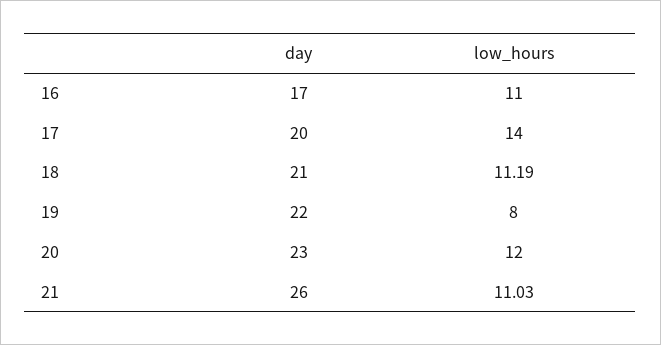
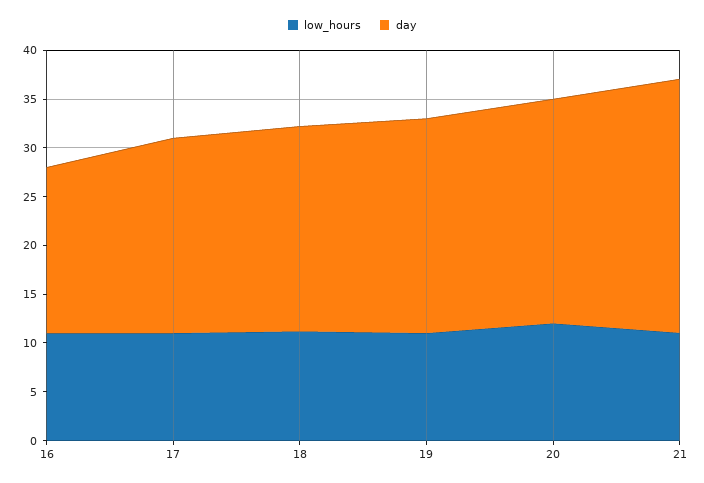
  {
    "day": {
      "16": 17,
      "17": 20,
      "18": 21,
      "19": 22,
      "20": 23,
      "21": 26
    },
    "low_hours": {
      "16": 11,
-     "17": 14,
+     "17": 11,
      "18": 11.19,
-     "19": 8,
+     "19": 11,
      "20": 12,
      "21": 11.03
    }
  }

